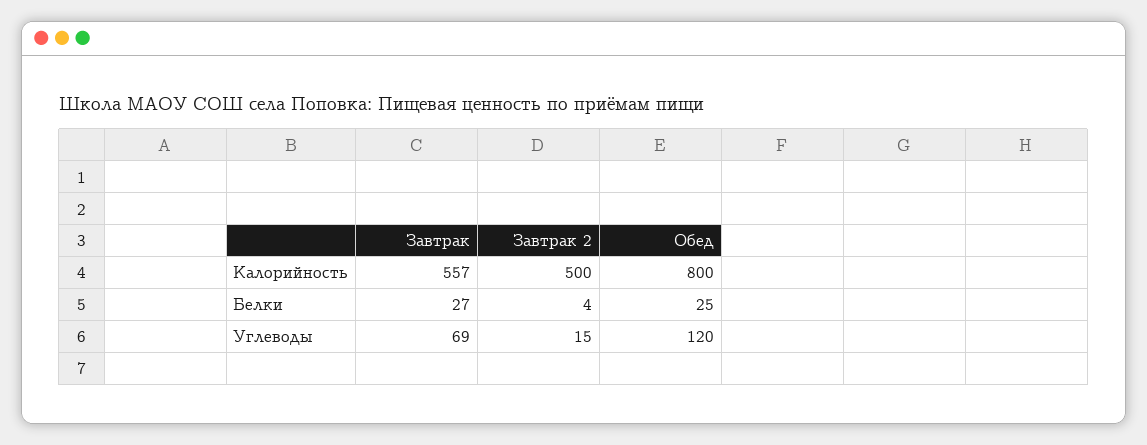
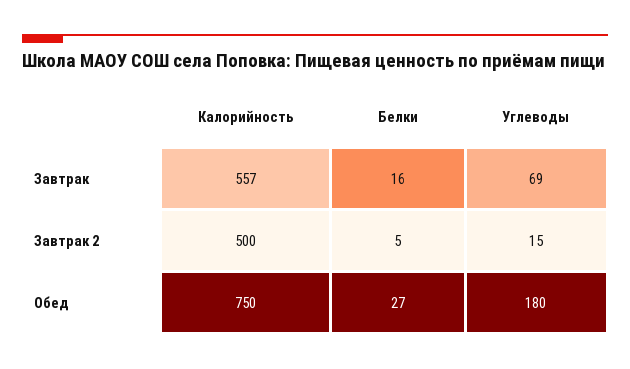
  {
    "Завтрак": {
      "Калорийность": 557,
-     "Белки": 27,
+     "Белки": 16,
      "Углеводы": 69
    },
    "Завтрак 2": {
      "Калорийность": 500,
-     "Белки": 4,
+     "Белки": 5,
      "Углеводы": 15
    },
    "Обед": {
-     "Калорийность": 800,
+     "Калорийность": 750,
-     "Белки": 25,
+     "Белки": 27,
-     "Углеводы": 120
+     "Углеводы": 180
    }
  }

